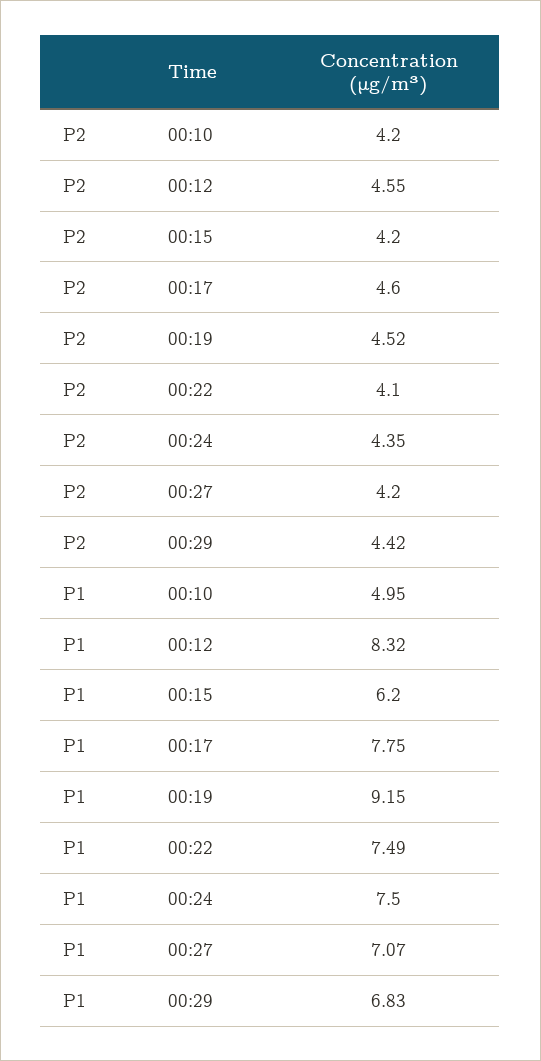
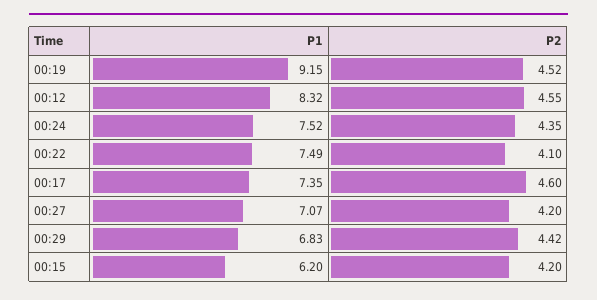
  {
    "P2": {
-     "00:10": 4.2,
      "00:12": 4.55,
      "00:15": 4.2,
      "00:17": 4.6,
      "00:19": 4.52,
      "00:22": 4.1,
      "00:24": 4.35,
      "00:27": 4.2,
      "00:29": 4.42
    },
    "P1": {
-     "00:10": 4.95,
      "00:12": 8.32,
      "00:15": 6.2,
-     "00:17": 7.75,
+     "00:17": 7.35,
      "00:19": 9.15,
      "00:22": 7.49,
-     "00:24": 7.5,
+     "00:24": 7.52,
      "00:27": 7.07,
      "00:29": 6.83
    }
  }

